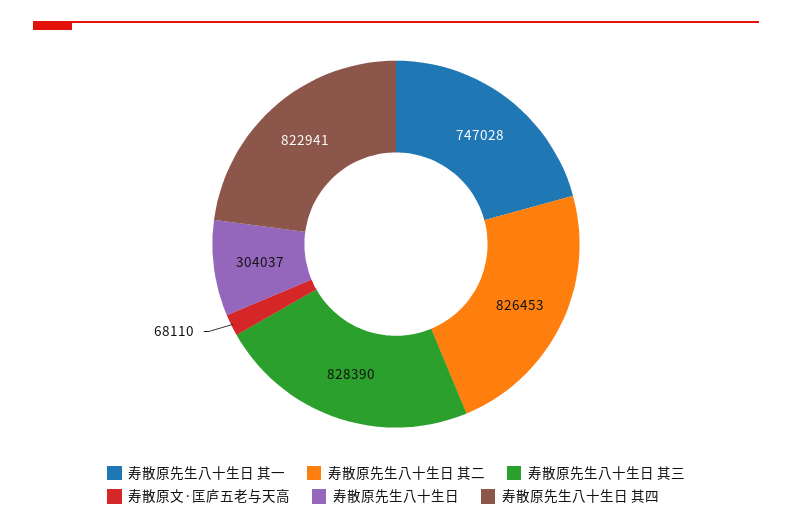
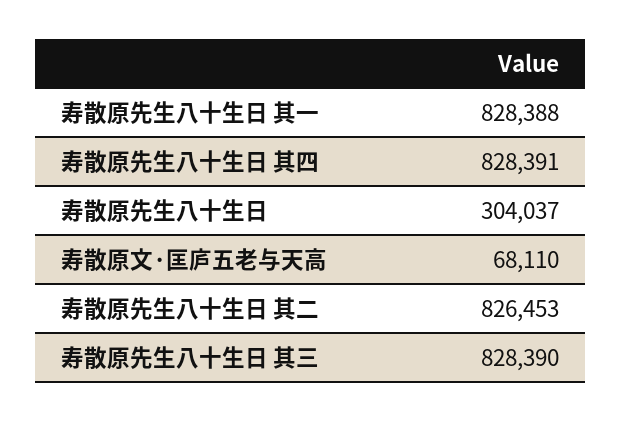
  {
-   "寿散原先生八十生日 其一": 747028,
+   "寿散原先生八十生日 其一": 828388,
    "寿散原先生八十生日 其二": 826453,
    "寿散原先生八十生日 其三": 828390,
    "寿散原文·匡庐五老与天高": 68110,
    "寿散原先生八十生日": 304037,
-   "寿散原先生八十生日 其四": 822941
+   "寿散原先生八十生日 其四": 828391
  }

